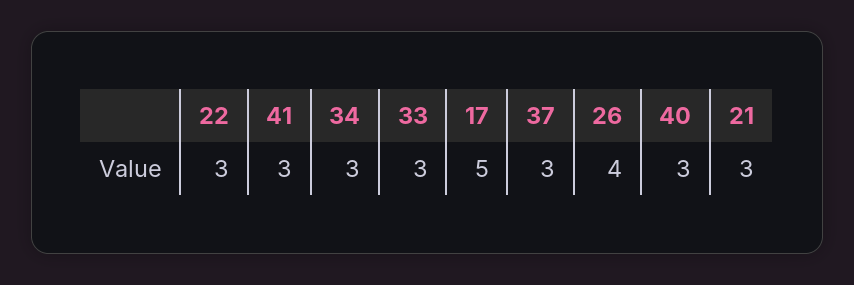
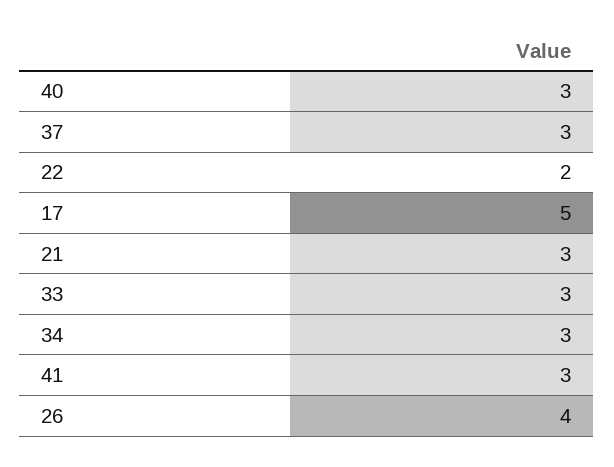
  {
-   "22": 3,
+   "22": 2,
    "41": 3,
    "34": 3,
    "33": 3,
    "17": 5,
    "37": 3,
    "26": 4,
    "40": 3,
    "21": 3
  }

